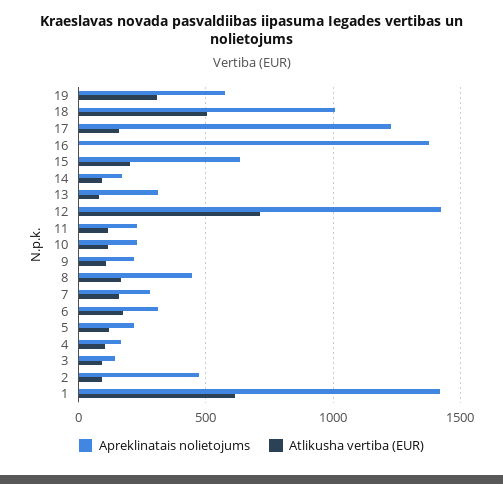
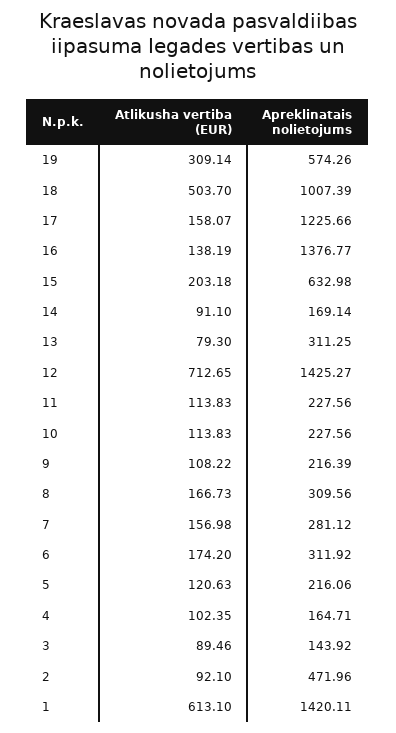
  {
    "Apreklinatais nolietojums": {
      "19": 574.26,
      "18": 1007.39,
      "17": 1225.66,
      "16": 1376.77,
      "15": 632.98,
      "14": 169.14,
      "13": 311.25,
      "12": 1425.27,
      "11": 227.56,
      "10": 227.56,
      "9": 216.39,
-     "8": 450,
+     "8": 309.56,
      "7": 281.12,
      "6": 311.92,
      "5": 216.06,
      "4": 164.71,
      "3": 143.92,
      "2": 471.96,
      "1": 1420.11
    },
    "Atlikusha vertiba (EUR)": {
      "19": 309.14,
      "18": 503.7,
      "17": 158.07,
-     "16": 0,
+     "16": 138.19,
      "15": 203.18,
      "14": 91.1,
      "13": 79.3,
      "12": 712.65,
      "11": 113.83,
      "10": 113.83,
      "9": 108.22,
      "8": 166.73,
      "7": 156.98,
      "6": 174.2,
      "5": 120.63,
      "4": 102.35,
      "3": 89.46,
      "2": 92.1,
      "1": 613.1
    }
  }

